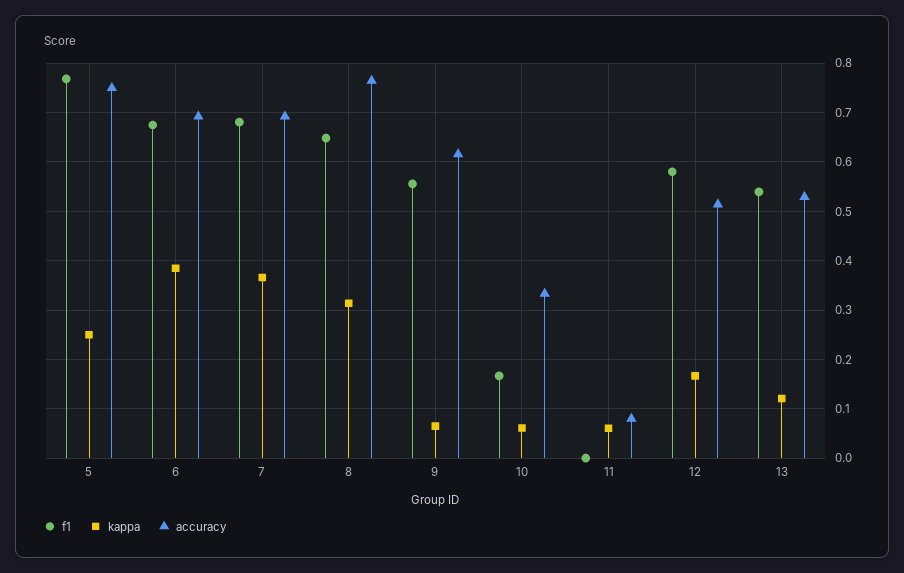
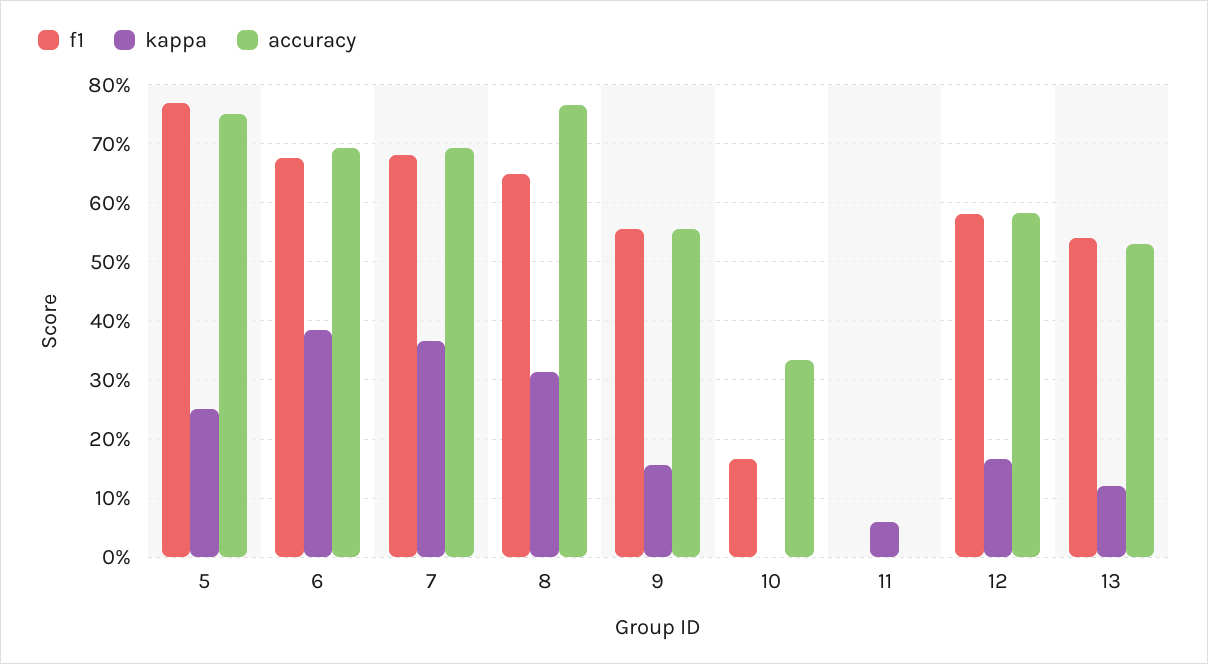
  {
    "f1": {
      "5": 0.76,
      "6": 0.68,
      "7": 0.68,
      "8": 0.64,
      "9": 0.56,
      "10": 0.16,
      "11": 0,
      "12": 0.58,
      "13": 0.54
    },
    "kappa": {
      "5": 0.26,
      "6": 0.38,
      "7": 0.36,
      "8": 0.32,
-     "9": 0.06,
+     "9": 0.16,
-     "10": 0.06,
+     "10": 0,
      "11": 0.06,
      "12": 0.16,
      "13": 0.12
    },
    "accuracy": {
      "5": 0.76,
      "6": 0.7,
      "7": 0.7,
      "8": 0.76,
-     "9": 0.62,
+     "9": 0.56,
      "10": 0.34,
-     "11": 0.08,
+     "11": 0,
-     "12": 0.52,
+     "12": 0.58,
      "13": 0.52
    }
  }

